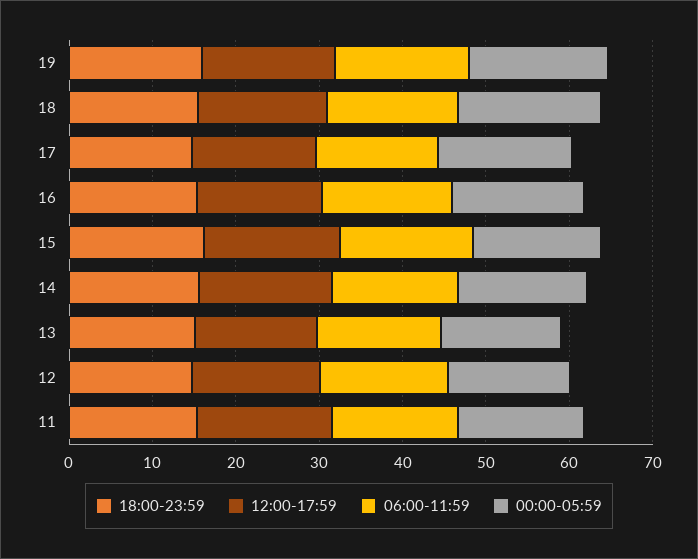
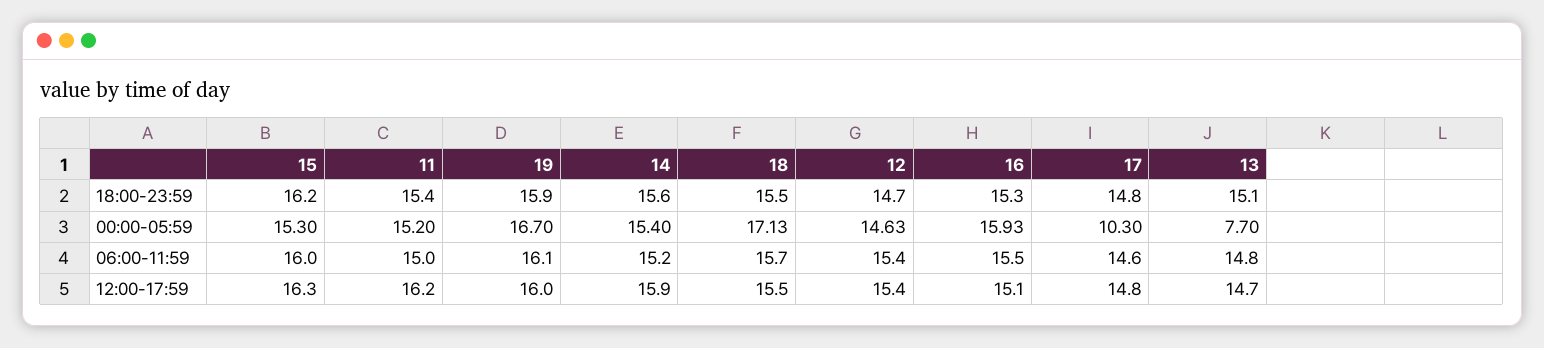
  {
    "18:00-23:59": {
      "19": 15.9,
      "18": 15.5,
      "17": 14.8,
      "16": 15.3,
      "15": 16.2,
      "14": 15.6,
      "13": 15.1,
      "12": 14.7,
      "11": 15.4
    },
    "12:00-17:59": {
      "19": 16,
      "18": 15.5,
      "17": 14.8,
      "16": 15.1,
      "15": 16.3,
      "14": 15.9,
      "13": 14.7,
      "12": 15.4,
      "11": 16.2
    },
    "06:00-11:59": {
      "19": 16.1,
      "18": 15.7,
      "17": 14.6,
      "16": 15.5,
      "15": 16,
      "14": 15.2,
      "13": 14.8,
      "12": 15.4,
      "11": 15
    },
    "00:00-05:59": {
      "19": 16.7,
      "18": 17.13,
-     "17": 16,
+     "17": 10.3,
      "16": 15.93,
      "15": 15.3,
      "14": 15.4,
-     "13": 14,
+     "13": 7.7,
      "12": 14.63,
      "11": 15.2
    }
  }

